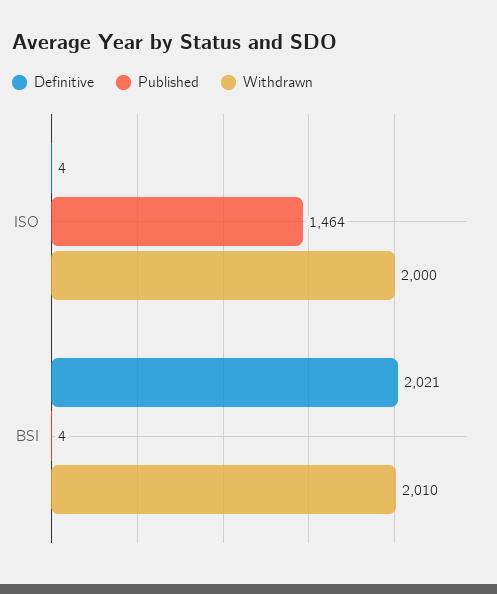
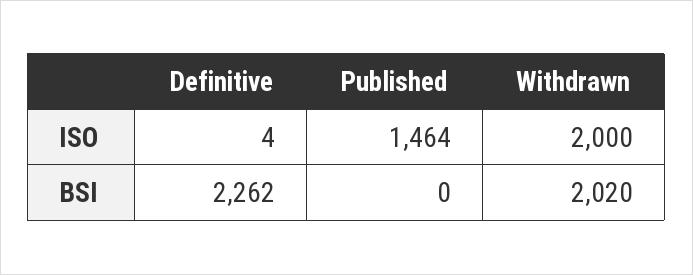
  {
    "Definitive": {
      "ISO": 4,
-     "BSI": 2021
+     "BSI": 2262
    },
    "Published": {
      "ISO": 1464,
-     "BSI": 4
+     "BSI": 0
    },
    "Withdrawn": {
      "ISO": 2000,
-     "BSI": 2010
+     "BSI": 2020
    }
  }

